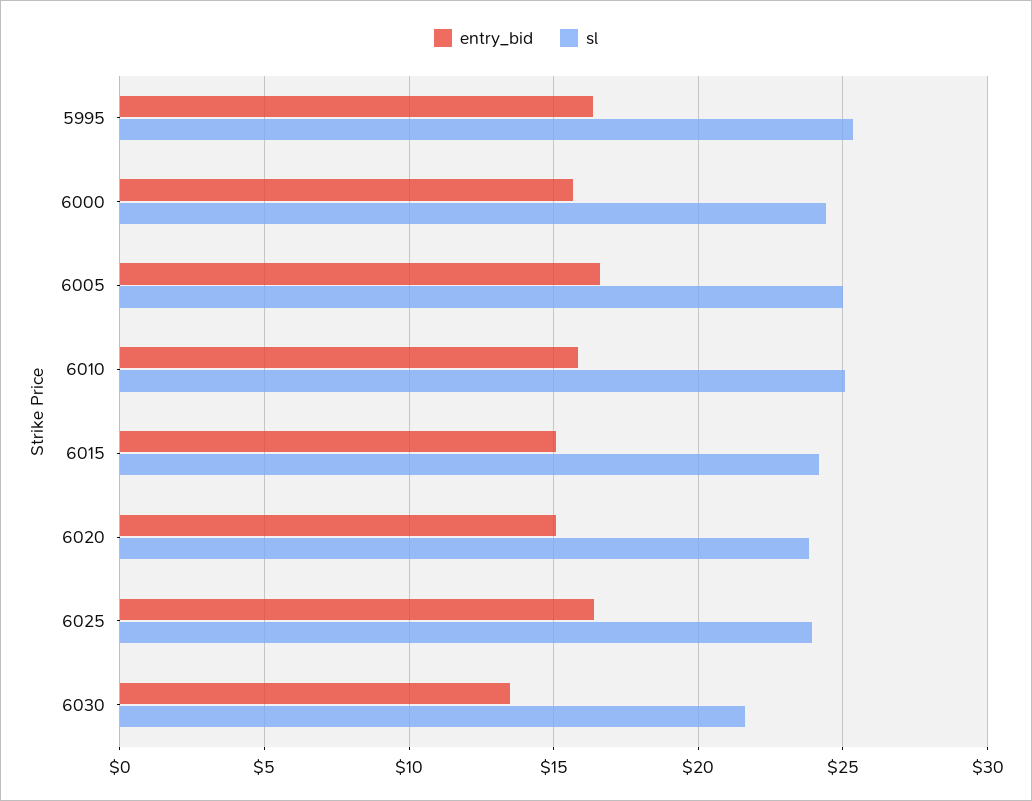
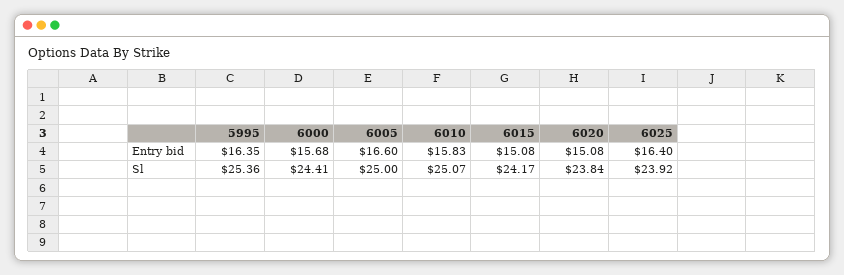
  {
    "entry_bid": {
      "5995": 16.35,
      "6000": 15.68,
      "6005": 16.6,
      "6010": 15.83,
      "6015": 15.08,
      "6020": 15.08,
-     "6025": 16.4,
+     "6025": 16.4
-     "6030": 13.5
    },
    "sl": {
      "5995": 25.36,
      "6000": 24.41,
      "6005": 25,
      "6010": 25.07,
      "6015": 24.17,
      "6020": 23.84,
-     "6025": 23.92,
+     "6025": 23.92
-     "6030": 21.5
    }
  }

